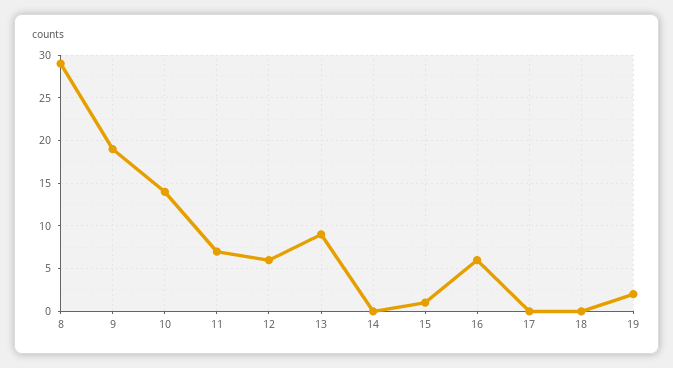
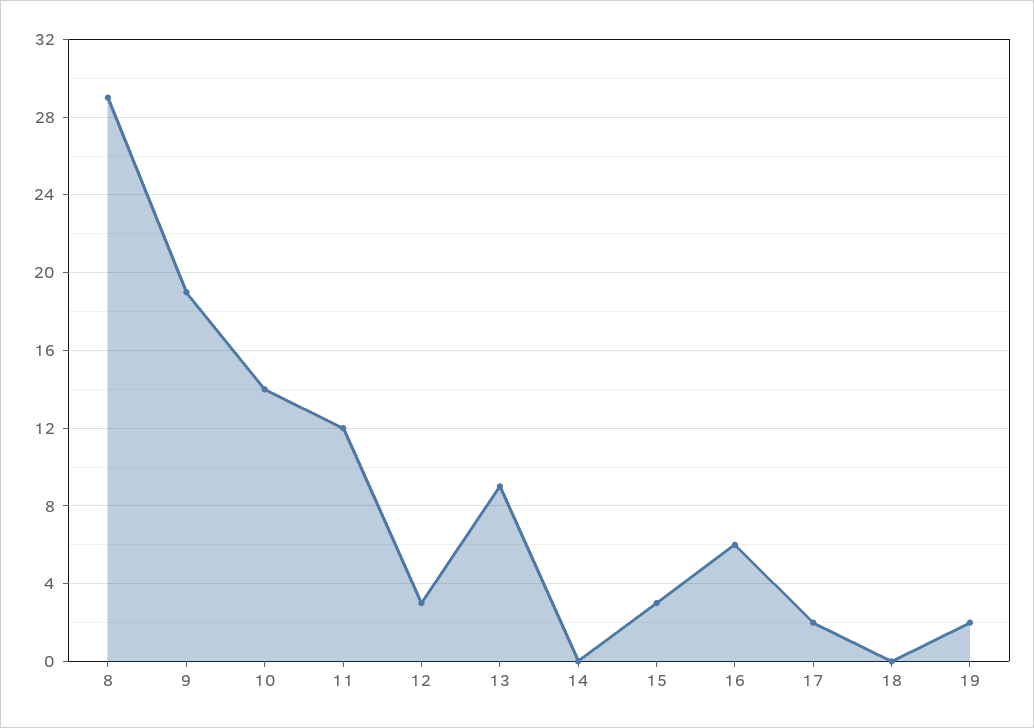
  {
    "8": 29,
    "9": 19,
    "10": 14,
-   "11": 7,
+   "11": 12,
-   "12": 6,
+   "12": 3,
    "13": 9,
    "14": 0,
-   "15": 1,
+   "15": 3,
    "16": 6,
-   "17": 0,
+   "17": 2,
    "18": 0,
    "19": 2
  }

